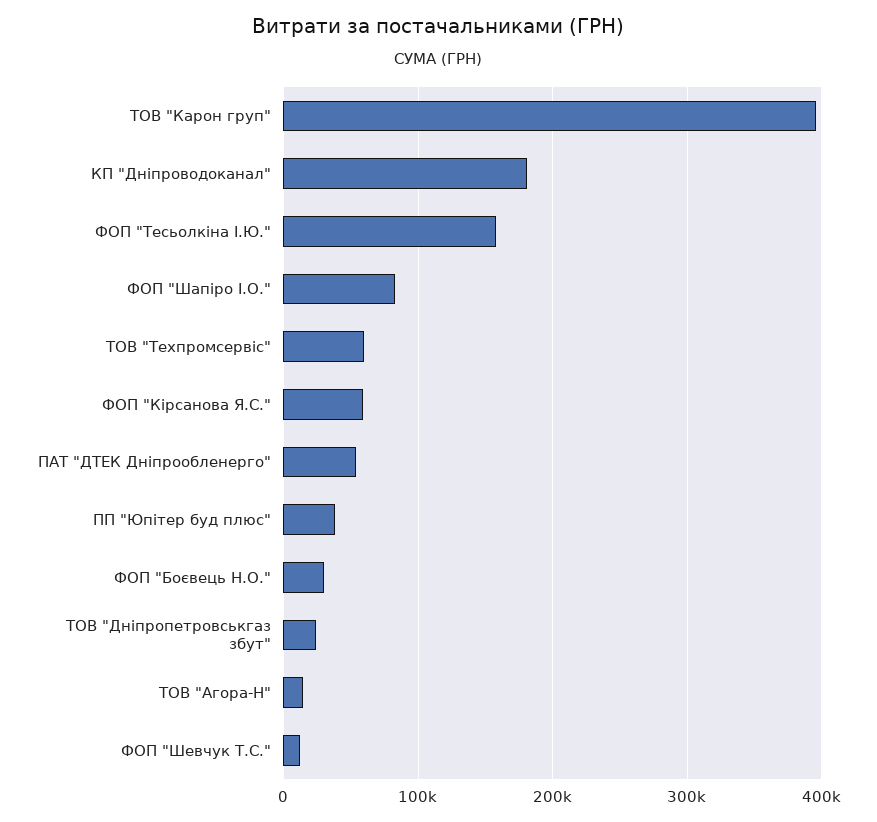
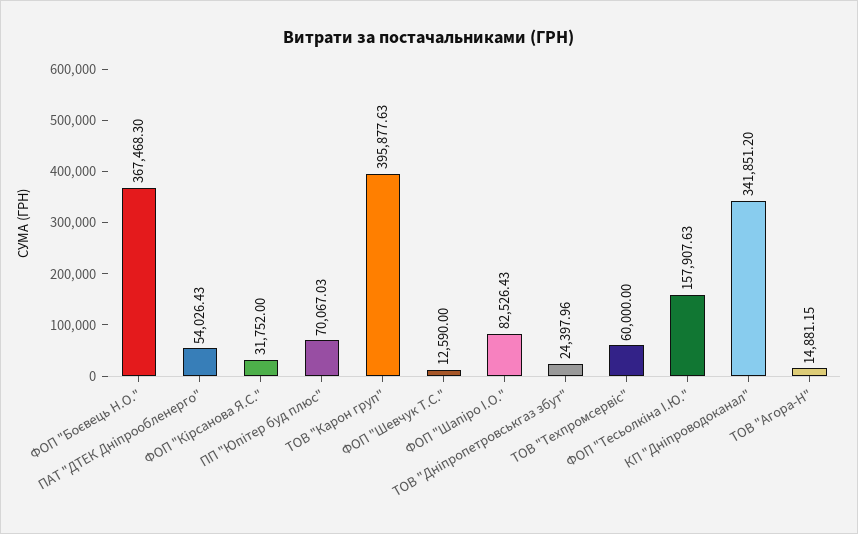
  {
    "ТОВ \"Карон груп\"": 395877.63,
-   "КП \"Дніпроводоканал\"": 180000,
+   "КП \"Дніпроводоканал\"": 341851.2,
    "ФОП \"Тесьолкіна І.Ю.\"": 157907.63,
    "ФОП \"Шапіро І.О.\"": 82526.43,
    "ТОВ \"Техпромсервіс\"": 60000,
-   "ФОП \"Кірсанова Я.С.\"": 60000,
+   "ФОП \"Кірсанова Я.С.\"": 31752,
    "ПАТ \"ДТЕК Дніпрообленерго\"": 54026.43,
-   "ПП \"Юпітер буд плюс\"": 40000,
+   "ПП \"Юпітер буд плюс\"": 70067.03,
-   "ФОП \"Боєвець Н.О.\"": 30000,
+   "ФОП \"Боєвець Н.О.\"": 367468.3,
    "ТОВ \"Дніпропетровськгаз збут\"": 24397.96,
    "ТОВ \"Агора-Н\"": 14881.15,
    "ФОП \"Шевчук Т.С.\"": 12590
  }

